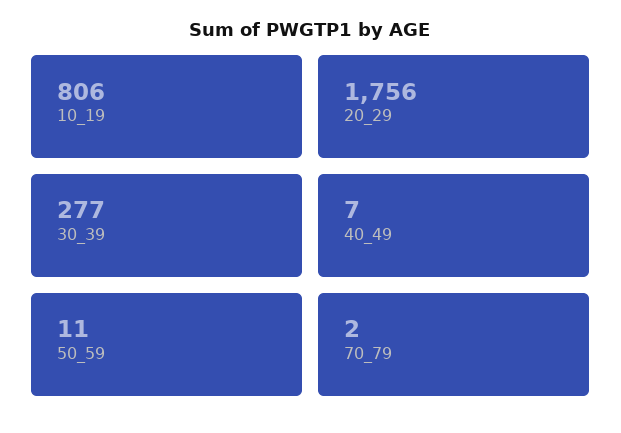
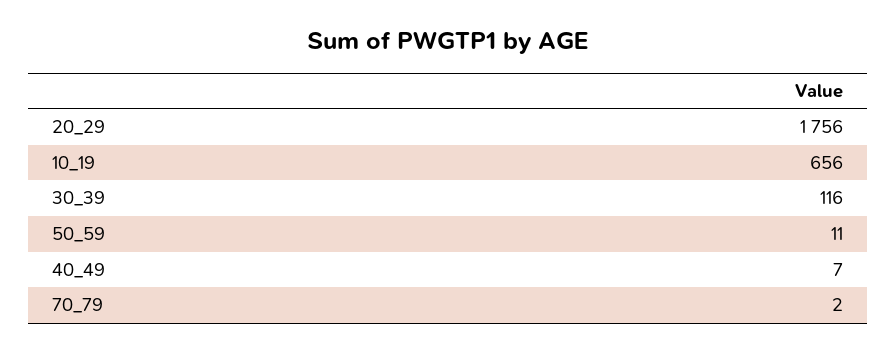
  {
-   "10_19": 806,
+   "10_19": 656,
    "20_29": 1756,
-   "30_39": 277,
+   "30_39": 116,
    "40_49": 7,
    "50_59": 11,
    "70_79": 2
  }

